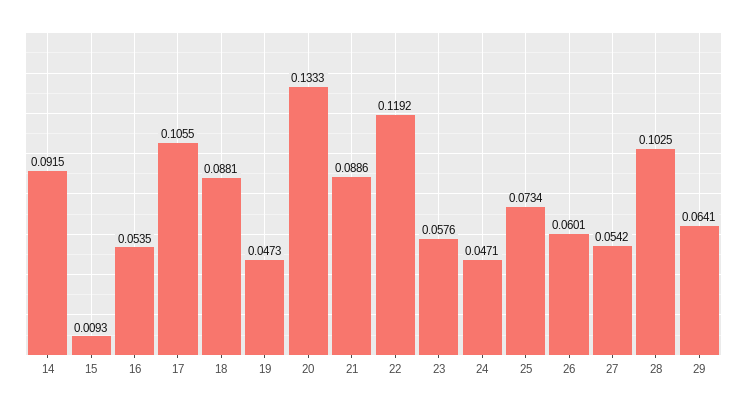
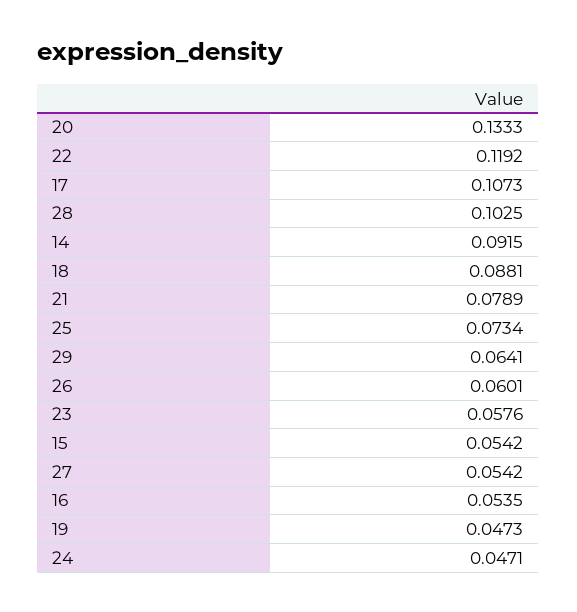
  {
    "14": 0.0915,
-   "15": 0.0093,
+   "15": 0.0542,
    "16": 0.0535,
-   "17": 0.1055,
+   "17": 0.1073,
    "18": 0.0881,
    "19": 0.0473,
    "20": 0.1333,
-   "21": 0.0886,
+   "21": 0.0789,
    "22": 0.1192,
    "23": 0.0576,
    "24": 0.0471,
    "25": 0.0734,
    "26": 0.0601,
    "27": 0.0542,
    "28": 0.1025,
    "29": 0.0641
  }

